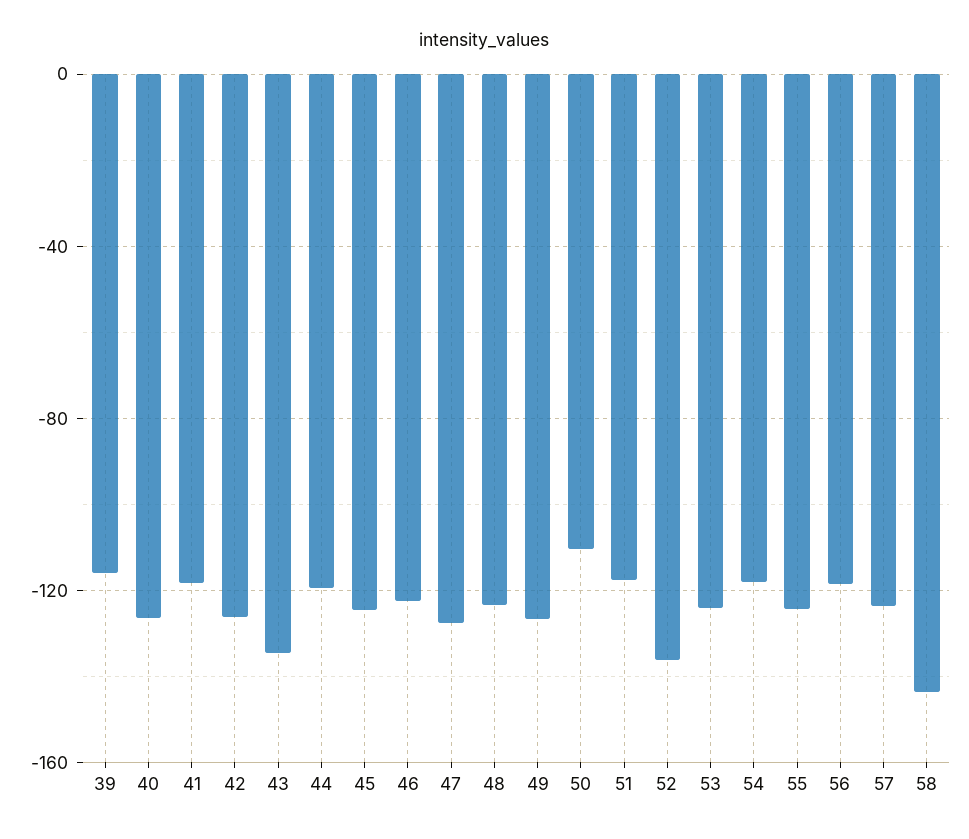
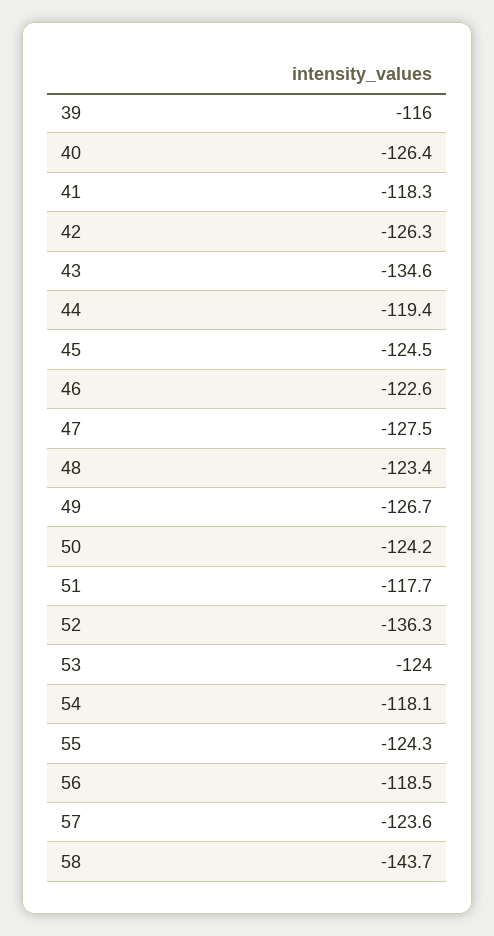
  {
    "39": -116,
    "40": -126.4,
    "41": -118.3,
    "42": -126.3,
    "43": -134.6,
    "44": -119.4,
    "45": -124.5,
    "46": -122.6,
    "47": -127.5,
    "48": -123.4,
    "49": -126.7,
-   "50": -110,
+   "50": -124.2,
    "51": -117.7,
    "52": -136.3,
    "53": -124,
    "54": -118.1,
    "55": -124.3,
    "56": -118.5,
    "57": -123.6,
    "58": -143.7
  }

